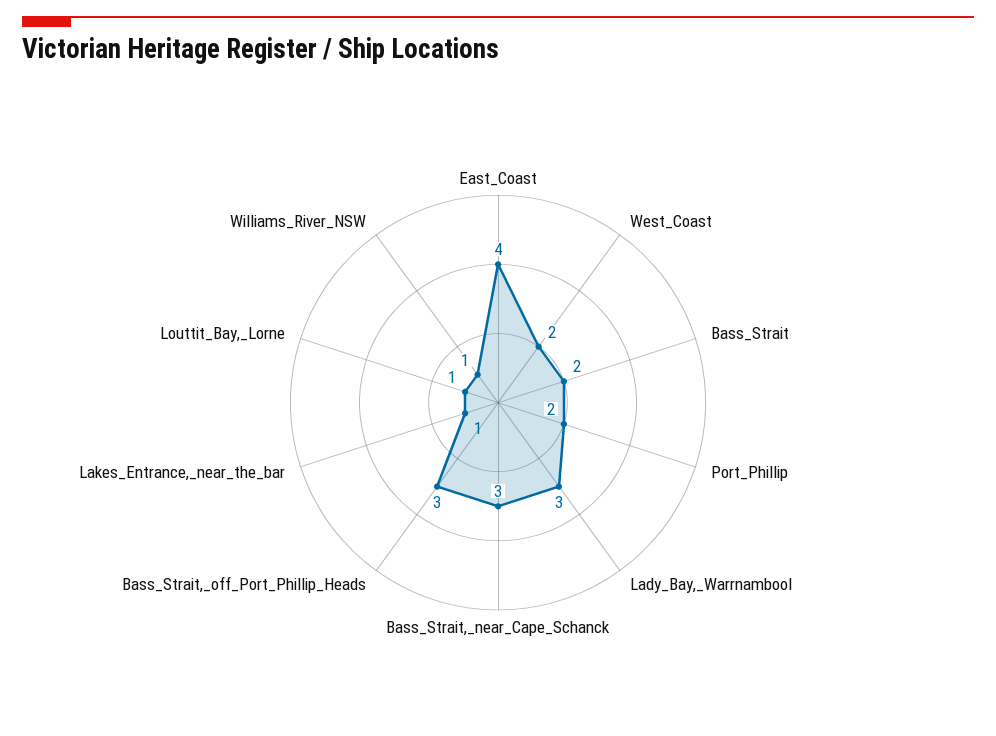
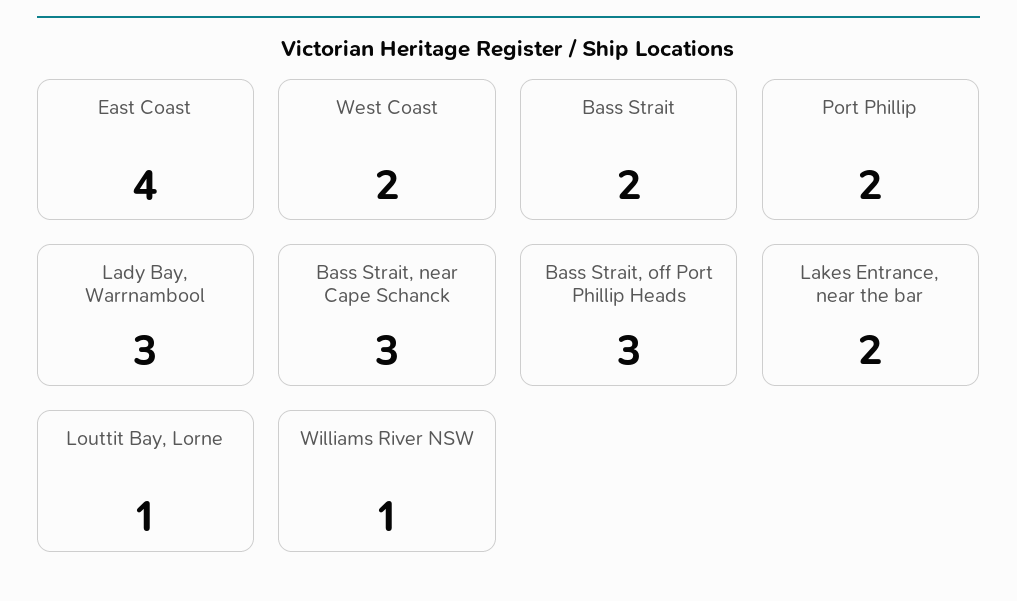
  {
    "East_Coast": 4,
    "West_Coast": 2,
    "Bass_Strait": 2,
    "Port_Phillip": 2,
    "Lady_Bay,_Warrnambool": 3,
    "Bass_Strait,_near_Cape_Schanck": 3,
    "Bass_Strait,_off_Port_Phillip_Heads": 3,
-   "Lakes_Entrance,_near_the_bar": 1,
+   "Lakes_Entrance,_near_the_bar": 2,
    "Louttit_Bay,_Lorne": 1,
    "Williams_River_NSW": 1
  }

